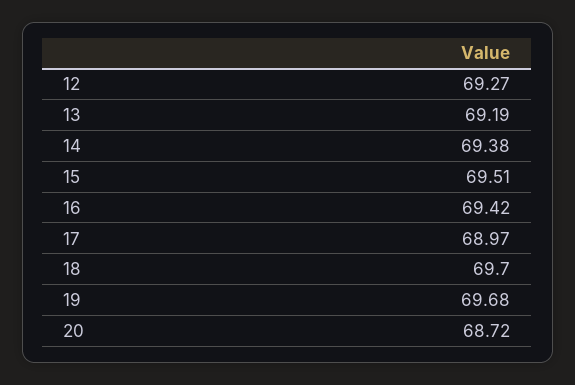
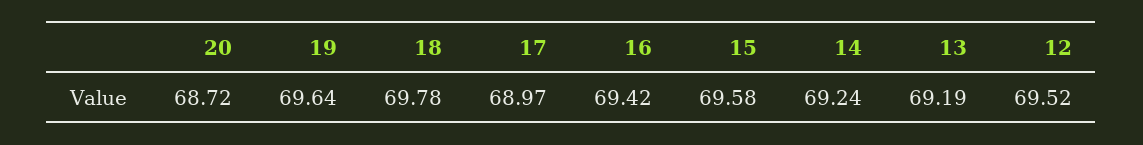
  {
-   "12": 69.27,
+   "12": 69.52,
    "13": 69.19,
-   "14": 69.38,
+   "14": 69.24,
-   "15": 69.51,
+   "15": 69.58,
    "16": 69.42,
    "17": 68.97,
-   "18": 69.7,
+   "18": 69.78,
-   "19": 69.68,
+   "19": 69.64,
    "20": 68.72
  }

